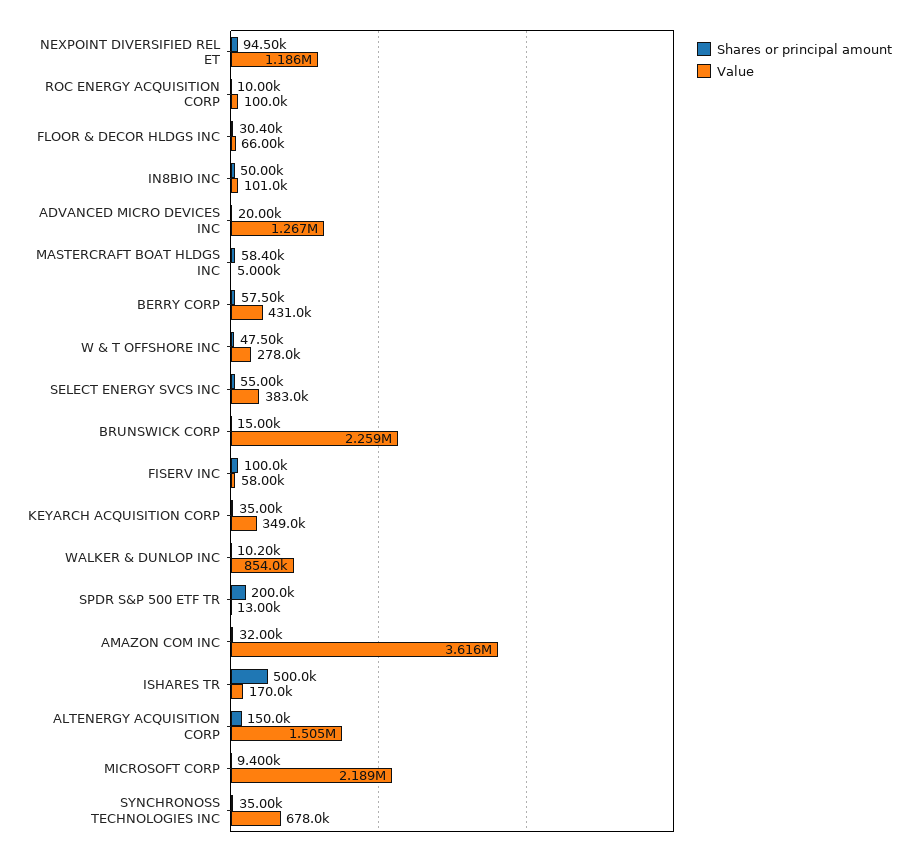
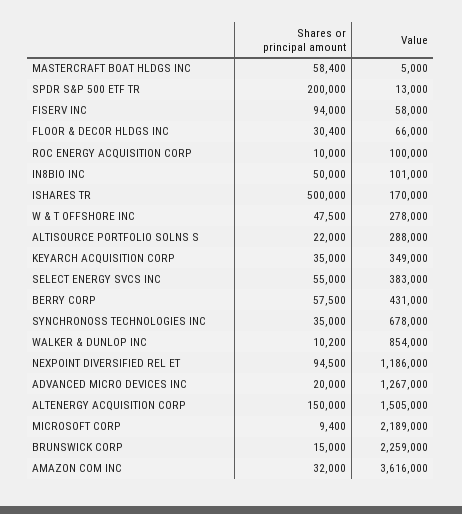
  {
    "Shares or principal amount": {
      "NEXPOINT DIVERSIFIED REL ET": 94500,
      "ROC ENERGY ACQUISITION CORP": 10000,
      "FLOOR & DECOR HLDGS INC": 30400,
      "IN8BIO INC": 50000,
      "ADVANCED MICRO DEVICES INC": 20000,
      "MASTERCRAFT BOAT HLDGS INC": 58400,
      "BERRY CORP": 57500,
      "W & T OFFSHORE INC": 47500,
      "SELECT ENERGY SVCS INC": 55000,
      "BRUNSWICK CORP": 15000,
-     "FISERV INC": 100000,
+     "FISERV INC": 94000,
      "KEYARCH ACQUISITION CORP": 35000,
      "WALKER & DUNLOP INC": 10200,
      "SPDR S&P 500 ETF TR": 200000,
      "AMAZON COM INC": 32000,
      "ISHARES TR": 500000,
      "ALTENERGY ACQUISITION CORP": 150000,
      "MICROSOFT CORP": 9400,
-     "SYNCHRONOSS TECHNOLOGIES INC": 35000
+     "SYNCHRONOSS TECHNOLOGIES INC": 35000,
+     "ALTISOURCE PORTFOLIO SOLNS S": 22000
    },
    "Value": {
      "NEXPOINT DIVERSIFIED REL ET": 1186000,
      "ROC ENERGY ACQUISITION CORP": 100000,
      "FLOOR & DECOR HLDGS INC": 66000,
      "IN8BIO INC": 101000,
      "ADVANCED MICRO DEVICES INC": 1267000,
      "MASTERCRAFT BOAT HLDGS INC": 5000,
      "BERRY CORP": 431000,
      "W & T OFFSHORE INC": 278000,
      "SELECT ENERGY SVCS INC": 383000,
      "BRUNSWICK CORP": 2259000,
      "FISERV INC": 58000,
      "KEYARCH ACQUISITION CORP": 349000,
      "WALKER & DUNLOP INC": 854000,
      "SPDR S&P 500 ETF TR": 13000,
      "AMAZON COM INC": 3616000,
      "ISHARES TR": 170000,
      "ALTENERGY ACQUISITION CORP": 1505000,
      "MICROSOFT CORP": 2189000,
-     "SYNCHRONOSS TECHNOLOGIES INC": 678000
+     "SYNCHRONOSS TECHNOLOGIES INC": 678000,
+     "ALTISOURCE PORTFOLIO SOLNS S": 288000
    }
  }

